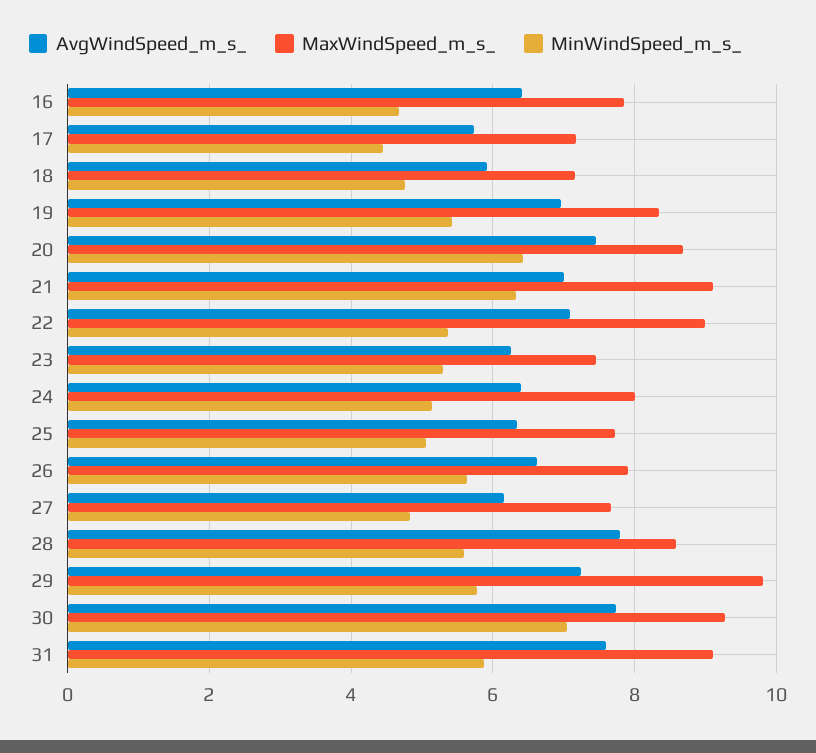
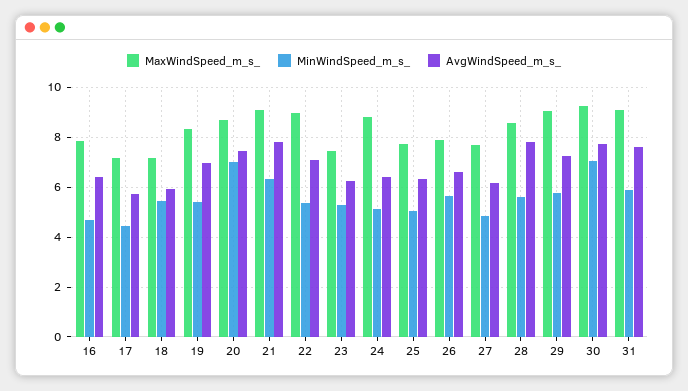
  {
    "AvgWindSpeed_m_s_": {
      "16": 6.4,
      "17": 5.8,
      "18": 6,
      "19": 7,
      "20": 7.4,
-     "21": 7,
+     "21": 7.75,
      "22": 7,
      "23": 6.2,
      "24": 6.4,
      "25": 6.4,
      "26": 6.6,
      "27": 6.2,
      "28": 7.8,
      "29": 7.2,
      "30": 7.8,
      "31": 7.6
    },
    "MaxWindSpeed_m_s_": {
      "16": 7.8,
      "17": 7.2,
      "18": 7.2,
      "19": 8.4,
      "20": 8.6,
      "21": 9.2,
      "22": 9,
      "23": 7.4,
-     "24": 8,
+     "24": 8.75,
      "25": 7.8,
      "26": 8,
      "27": 7.6,
      "28": 8.6,
-     "29": 9.8,
+     "29": 9,
      "30": 9.2,
      "31": 9.2
    },
    "MinWindSpeed_m_s_": {
      "16": 4.6,
      "17": 4.4,
-     "18": 4.8,
+     "18": 5.5,
      "19": 5.4,
-     "20": 6.4,
+     "20": 7,
      "21": 6.4,
      "22": 5.4,
      "23": 5.4,
      "24": 5.2,
      "25": 5,
      "26": 5.6,
      "27": 4.8,
      "28": 5.6,
      "29": 5.8,
      "30": 7,
      "31": 5.8
    }
  }

